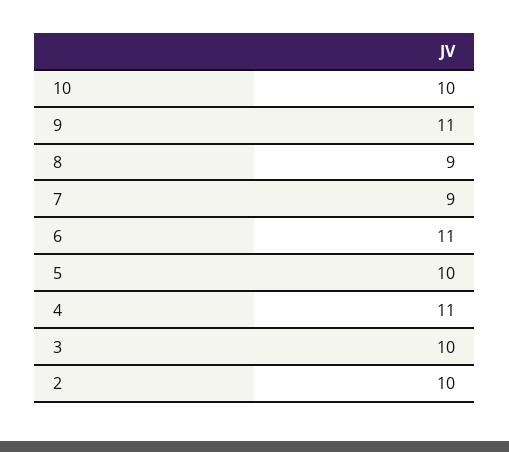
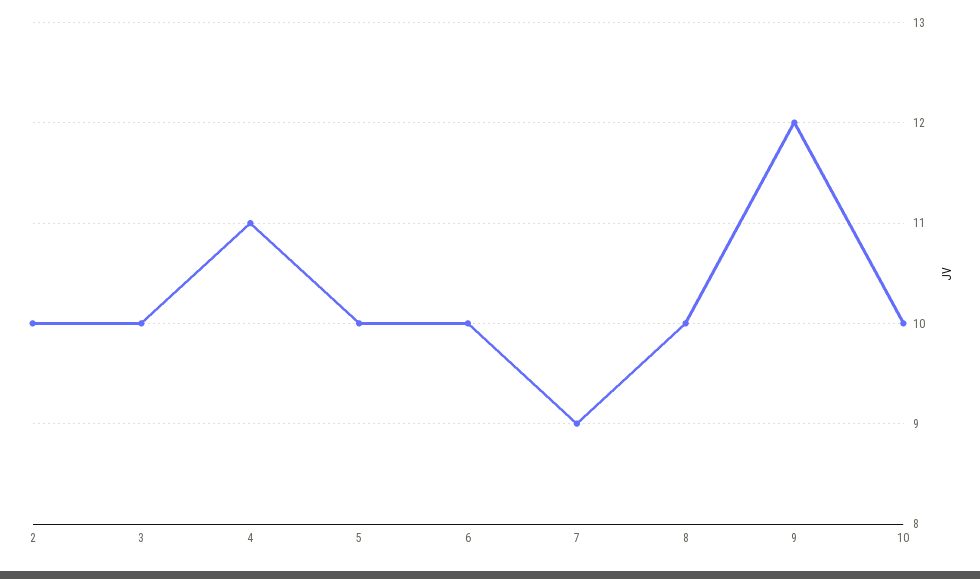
  {
    "10": 10,
-   "9": 11,
+   "9": 12,
-   "8": 9,
+   "8": 10,
    "7": 9,
-   "6": 11,
+   "6": 10,
    "5": 10,
    "4": 11,
    "3": 10,
    "2": 10
  }

